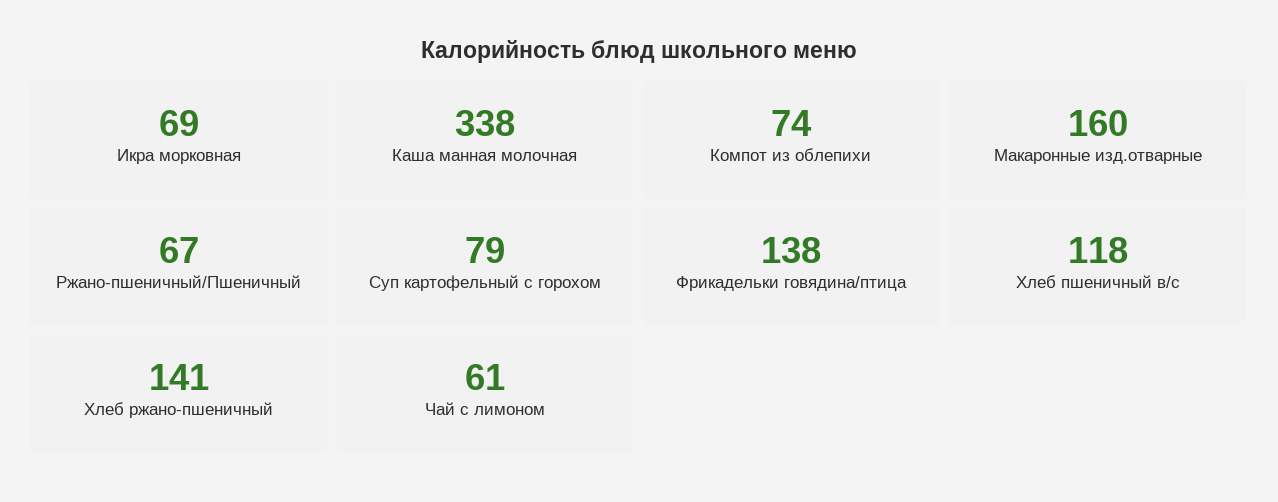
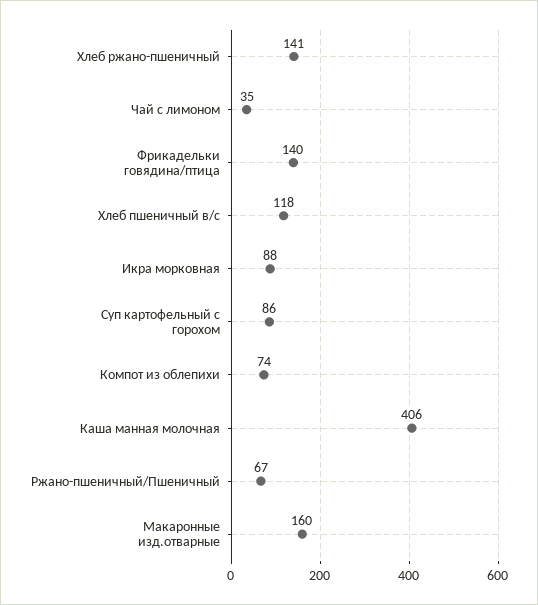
  {
-   "Икра морковная": 69,
+   "Икра морковная": 88,
-   "Каша манная молочная": 338,
+   "Каша манная молочная": 406,
    "Компот из облепихи": 74,
    "Макаронные изд.отварные": 160,
    "Ржано-пшеничный/Пшеничный": 67,
-   "Суп картофельный с горохом": 79,
+   "Суп картофельный с горохом": 86,
-   "Фрикадельки говядина/птица": 138,
+   "Фрикадельки говядина/птица": 140,
    "Хлеб пшеничный в/с": 118,
    "Хлеб ржано-пшеничный": 141,
-   "Чай с лимоном": 61
+   "Чай с лимоном": 35
  }

